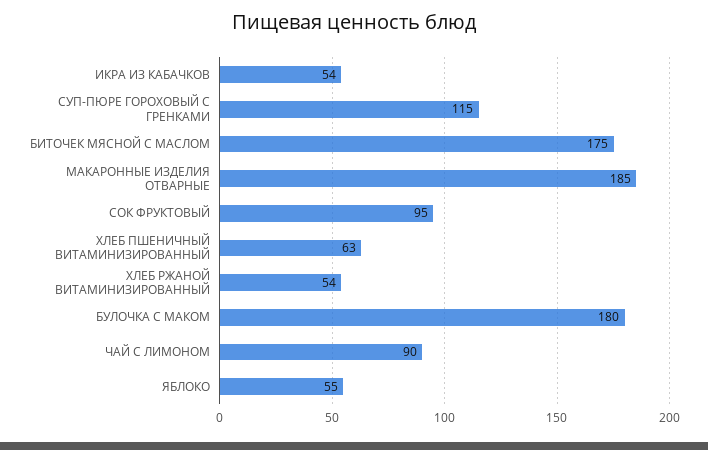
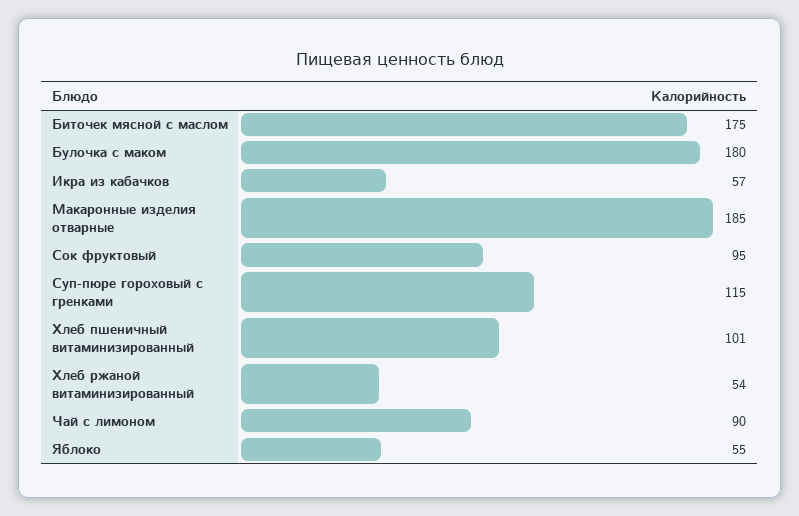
  {
-   "ИКРА ИЗ КАБАЧКОВ": 54,
+   "ИКРА ИЗ КАБАЧКОВ": 57,
    "СУП-ПЮРЕ ГОРОХОВЫЙ С ГРЕНКАМИ": 115,
    "БИТОЧЕК МЯСНОЙ С МАСЛОМ": 175,
    "МАКАРОННЫЕ ИЗДЕЛИЯ ОТВАРНЫЕ": 185,
    "СОК ФРУКТОВЫЙ": 95,
-   "ХЛЕБ ПШЕНИЧНЫЙ ВИТАМИНИЗИРОВАННЫЙ": 63,
+   "ХЛЕБ ПШЕНИЧНЫЙ ВИТАМИНИЗИРОВАННЫЙ": 101,
    "ХЛЕБ РЖАНОЙ ВИТАМИНИЗИРОВАННЫЙ": 54,
    "БУЛОЧКА С МАКОМ": 180,
    "ЧАЙ С ЛИМОНОМ": 90,
    "ЯБЛОКО": 55
  }

